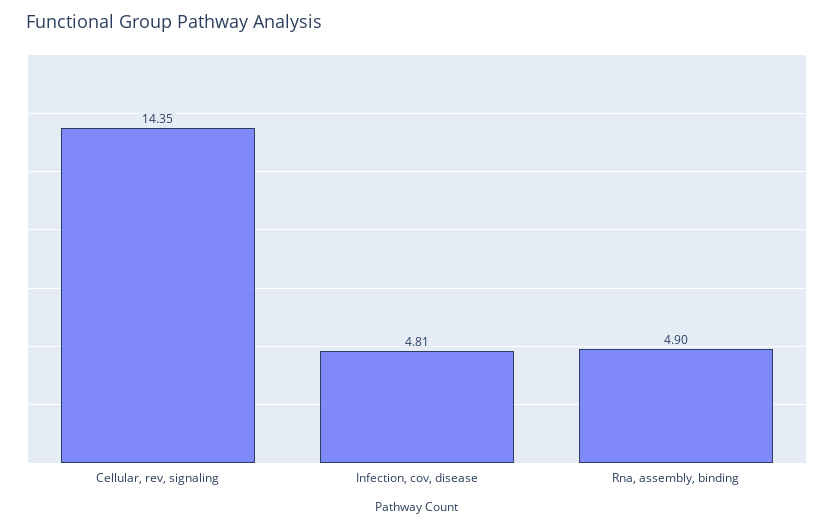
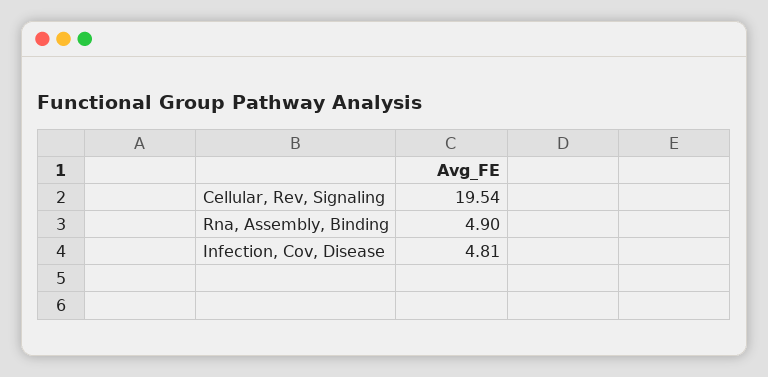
  {
-   "Cellular, rev, signaling": 14.35,
+   "Cellular, rev, signaling": 19.54,
    "Infection, cov, disease": 4.81,
    "Rna, assembly, binding": 4.9
  }

